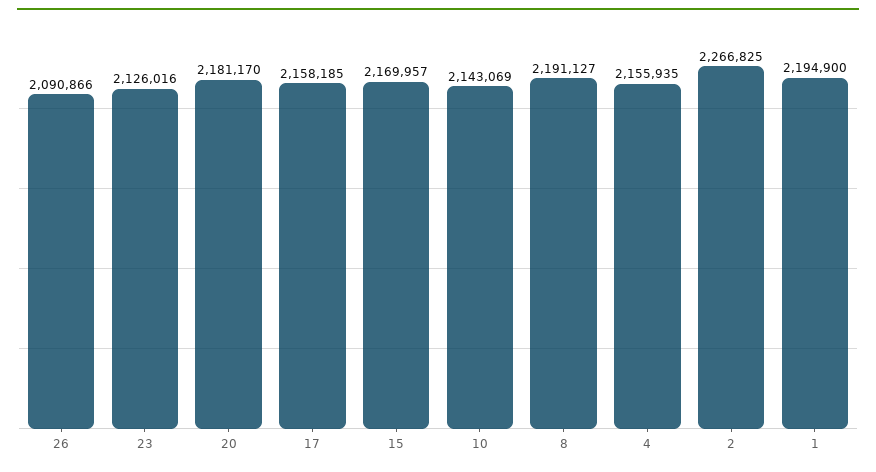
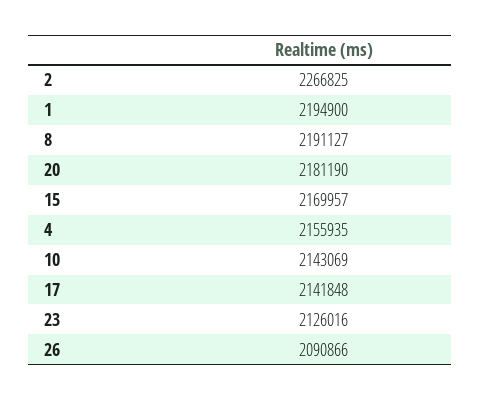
  {
    "26": 2090866,
    "23": 2126016,
-   "20": 2181170,
+   "20": 2181190,
-   "17": 2158185,
+   "17": 2141848,
    "15": 2169957,
    "10": 2143069,
    "8": 2191127,
    "4": 2155935,
    "2": 2266825,
    "1": 2194900
  }

